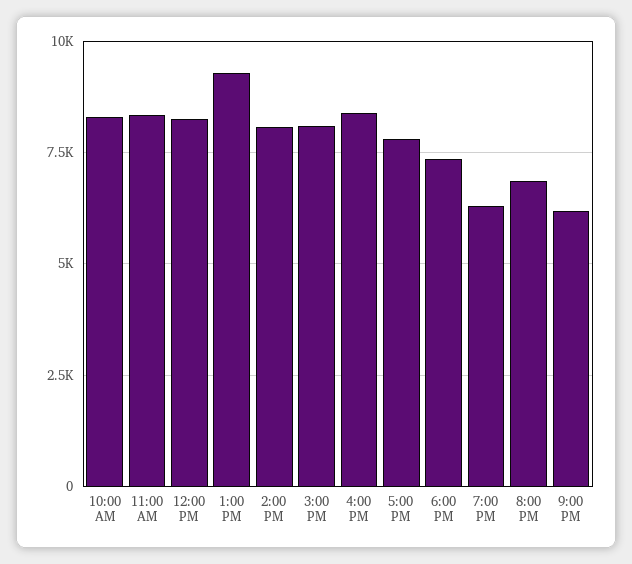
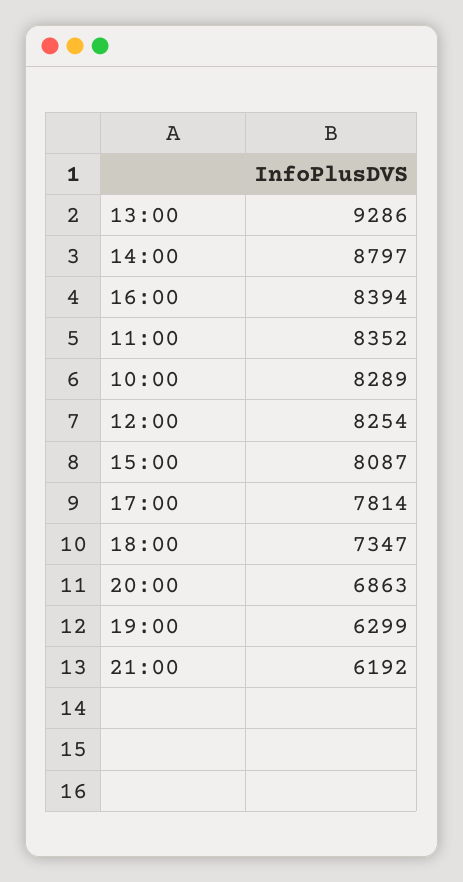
  {
    "10:00 AM": 8289,
    "11:00 AM": 8352,
    "12:00 PM": 8254,
    "1:00 PM": 9286,
-   "2:00 PM": 8000,
+   "2:00 PM": 8797,
    "3:00 PM": 8087,
    "4:00 PM": 8394,
    "5:00 PM": 7814,
    "6:00 PM": 7347,
    "7:00 PM": 6299,
    "8:00 PM": 6863,
    "9:00 PM": 6192
  }

